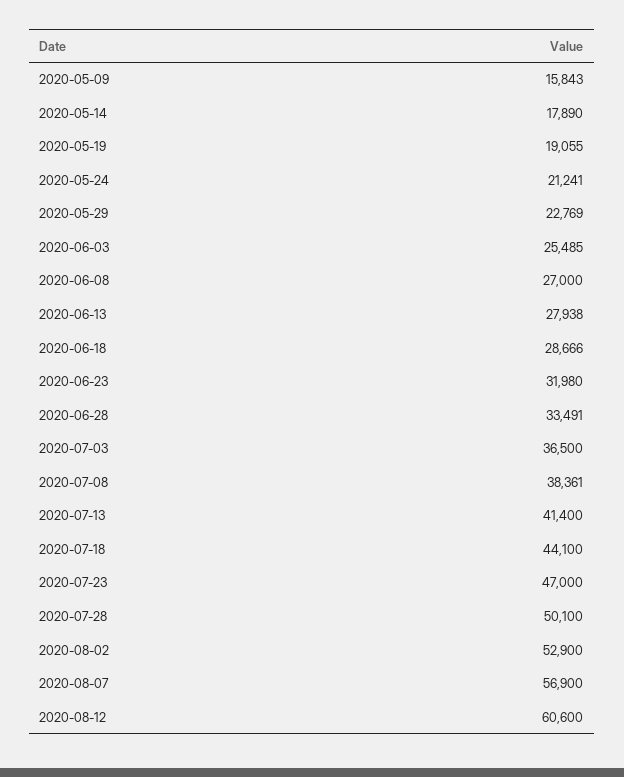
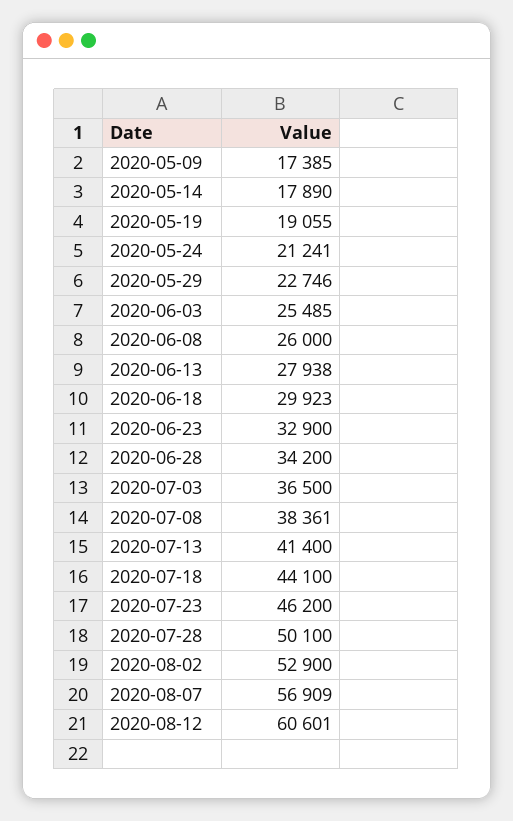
  {
-   "2020-05-09": 15843,
+   "2020-05-09": 17385,
    "2020-05-14": 17890,
    "2020-05-19": 19055,
    "2020-05-24": 21241,
-   "2020-05-29": 22769,
+   "2020-05-29": 22746,
    "2020-06-03": 25485,
-   "2020-06-08": 27000,
+   "2020-06-08": 26000,
    "2020-06-13": 27938,
-   "2020-06-18": 28666,
+   "2020-06-18": 29923,
-   "2020-06-23": 31980,
+   "2020-06-23": 32900,
-   "2020-06-28": 33491,
+   "2020-06-28": 34200,
    "2020-07-03": 36500,
    "2020-07-08": 38361,
    "2020-07-13": 41400,
    "2020-07-18": 44100,
-   "2020-07-23": 47000,
+   "2020-07-23": 46200,
    "2020-07-28": 50100,
    "2020-08-02": 52900,
-   "2020-08-07": 56900,
+   "2020-08-07": 56909,
-   "2020-08-12": 60600
+   "2020-08-12": 60601
  }

